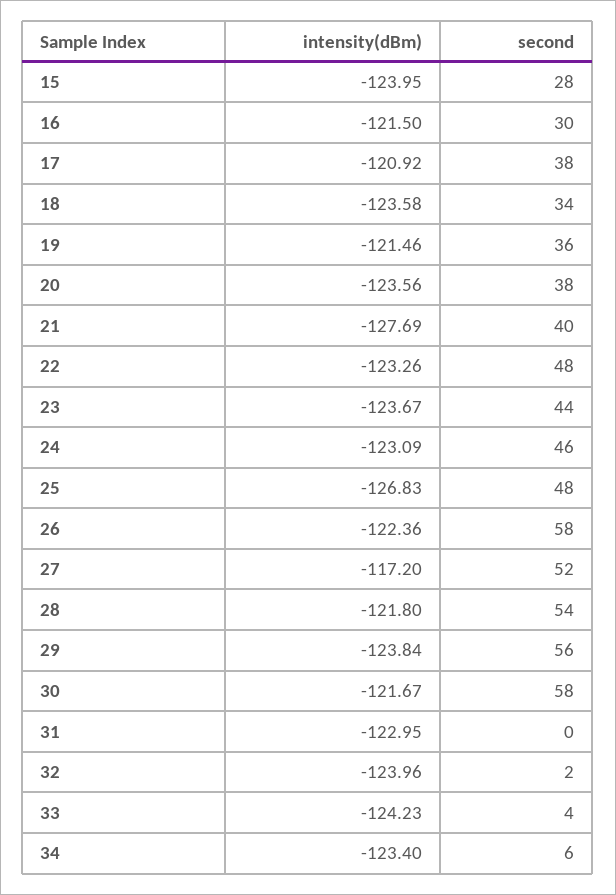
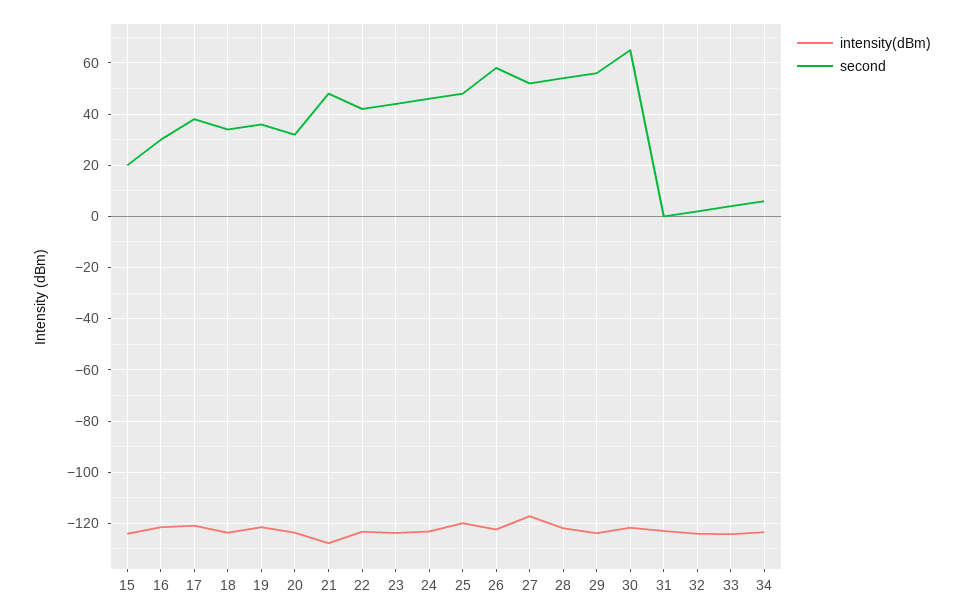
  {
    "intensity(dBm)": {
      "15": -123.95,
      "16": -121.5,
      "17": -120.92,
      "18": -123.58,
      "19": -121.46,
      "20": -123.56,
      "21": -127.69,
      "22": -123.26,
      "23": -123.67,
      "24": -123.09,
-     "25": -126.83,
+     "25": -120,
      "26": -122.36,
      "27": -117.2,
      "28": -121.8,
      "29": -123.84,
      "30": -121.67,
      "31": -122.95,
      "32": -123.96,
      "33": -124.23,
      "34": -123.4
    },
    "second": {
-     "15": 28,
+     "15": 20,
      "16": 30,
      "17": 38,
      "18": 34,
      "19": 36,
-     "20": 38,
+     "20": 32.5,
-     "21": 40,
+     "21": 47.5,
-     "22": 48,
+     "22": 42.5,
      "23": 44,
      "24": 46,
      "25": 48,
      "26": 58,
      "27": 52,
      "28": 54,
      "29": 56,
-     "30": 58,
+     "30": 65,
      "31": 0,
      "32": 2,
      "33": 4,
      "34": 6
    }
  }

